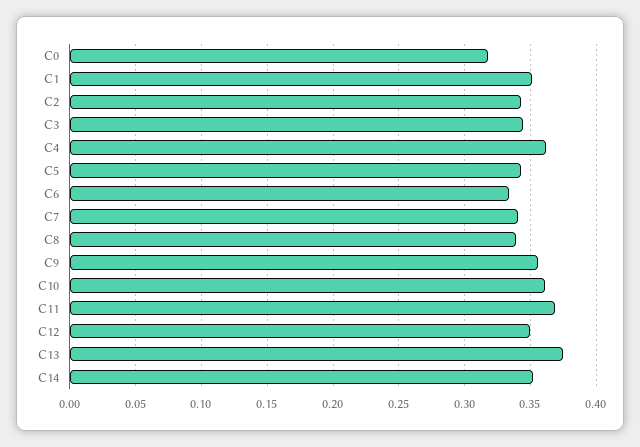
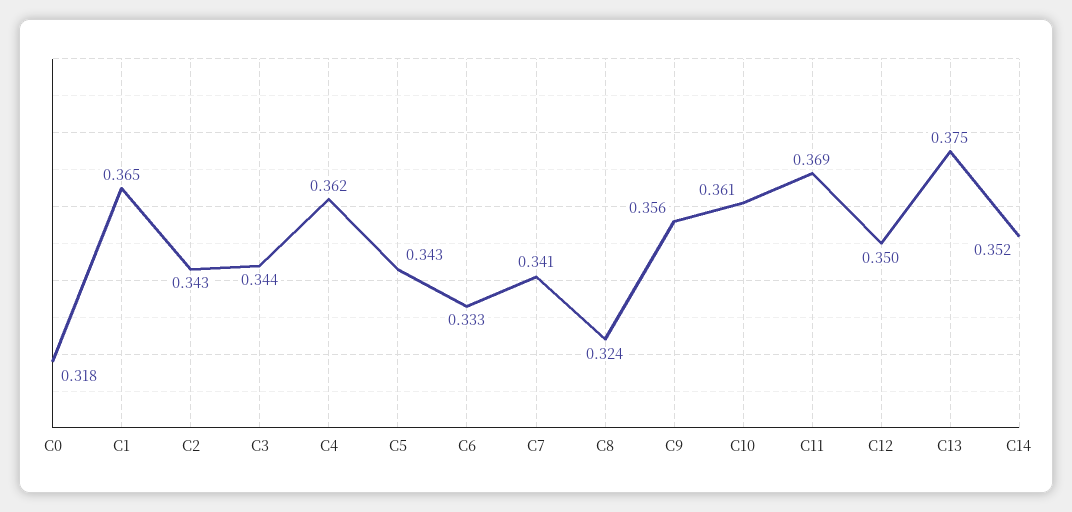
  {
    "C0": 0.318,
-   "C1": 0.35,
+   "C1": 0.365,
    "C2": 0.343,
    "C3": 0.344,
    "C4": 0.362,
    "C5": 0.343,
    "C6": 0.333,
    "C7": 0.341,
-   "C8": 0.34,
+   "C8": 0.324,
    "C9": 0.356,
    "C10": 0.361,
    "C11": 0.369,
    "C12": 0.35,
    "C13": 0.375,
    "C14": 0.352
  }

